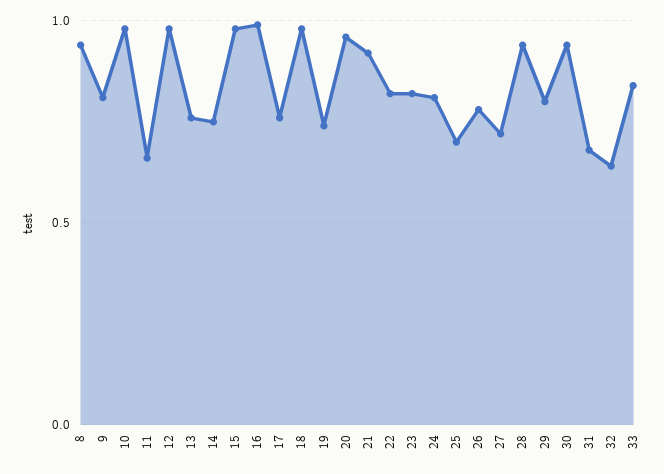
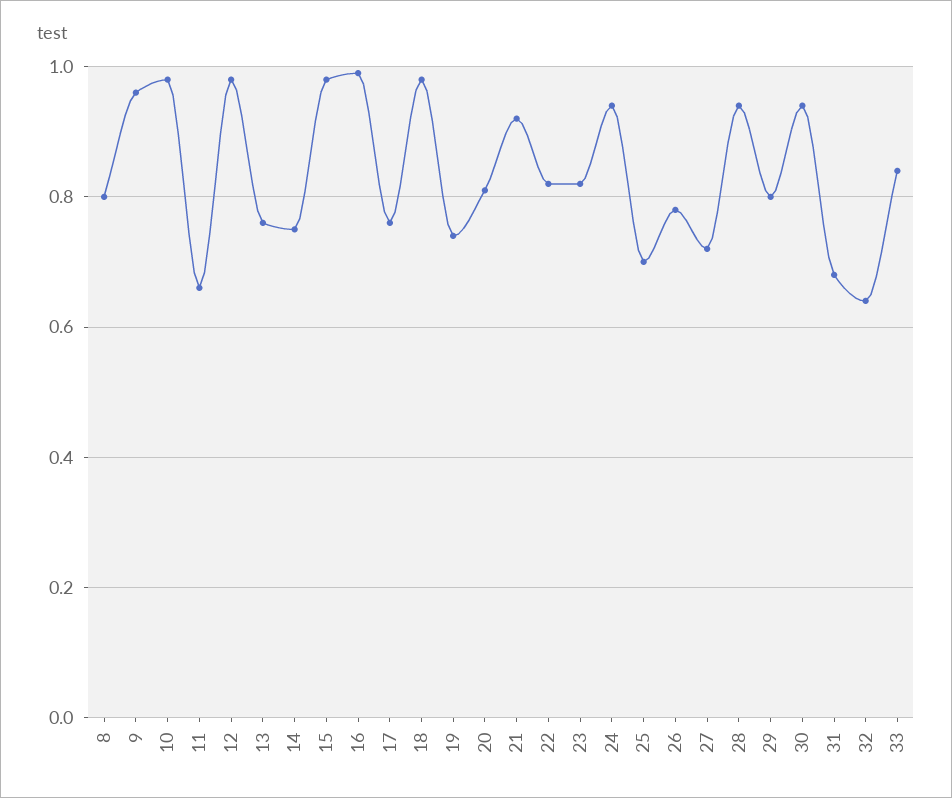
  {
-   "8": 0.95,
+   "8": 0.8,
-   "9": 0.8,
+   "9": 0.95,
    "10": 1,
    "11": 0.65,
    "12": 1,
    "13": 0.75,
    "14": 0.75,
    "15": 1,
    "16": 1,
    "17": 0.75,
    "18": 1,
    "19": 0.75,
-   "20": 0.95,
+   "20": 0.8,
    "21": 0.9,
    "22": 0.8,
    "23": 0.8,
-   "24": 0.8,
+   "24": 0.95,
    "25": 0.7,
    "26": 0.8,
    "27": 0.7,
    "28": 0.95,
    "29": 0.8,
    "30": 0.95,
    "31": 0.7,
    "32": 0.65,
    "33": 0.85
  }

